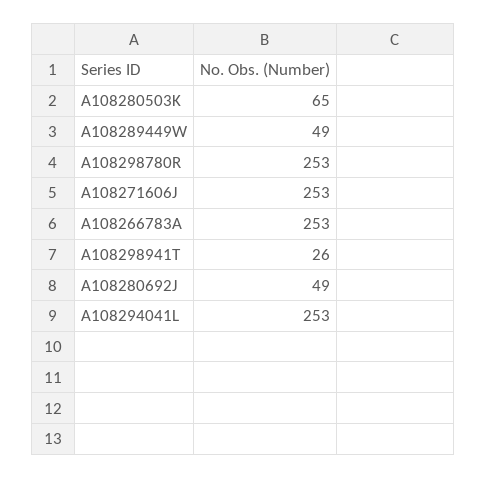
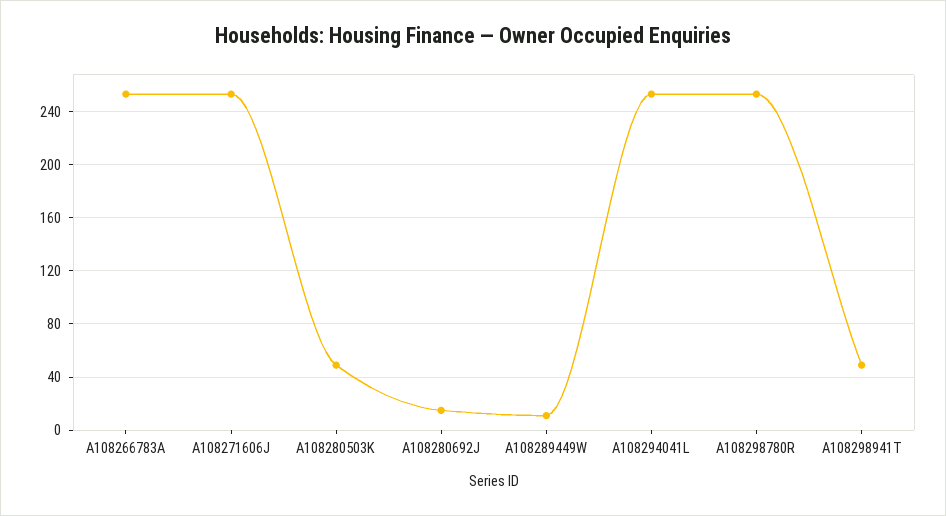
  {
-   "A108280503K": 65,
+   "A108280503K": 50,
-   "A108289449W": 49,
+   "A108289449W": 10,
    "A108298780R": 253,
    "A108271606J": 253,
    "A108266783A": 253,
-   "A108298941T": 26,
+   "A108298941T": 50,
-   "A108280692J": 49,
+   "A108280692J": 15,
    "A108294041L": 253
  }

